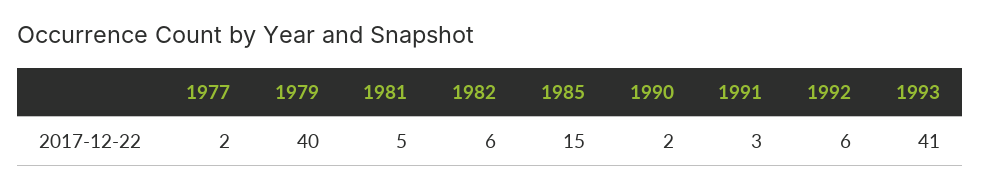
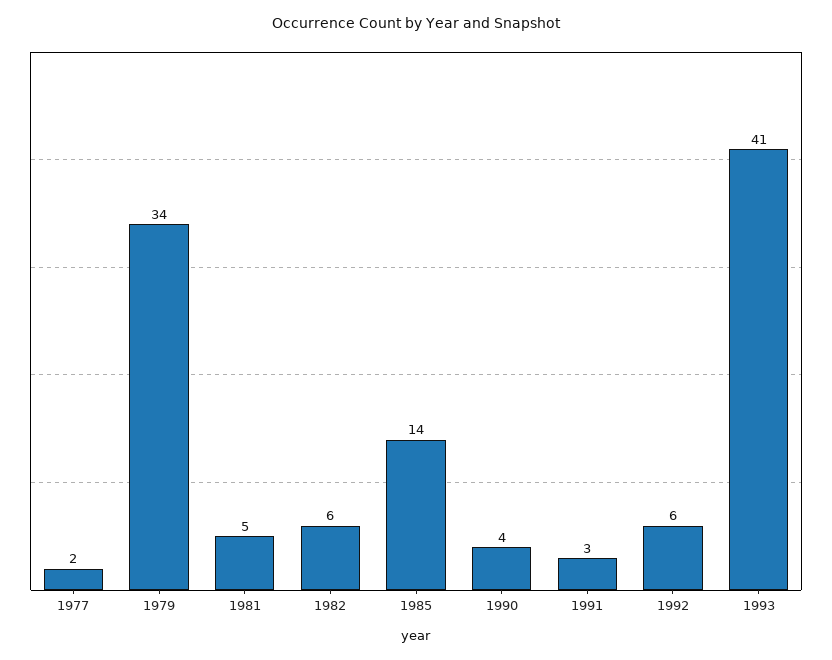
  {
    "1977": 2,
-   "1979": 40,
+   "1979": 34,
    "1981": 5,
    "1982": 6,
-   "1985": 15,
+   "1985": 14,
-   "1990": 2,
+   "1990": 4,
    "1991": 3,
    "1992": 6,
    "1993": 41
  }

